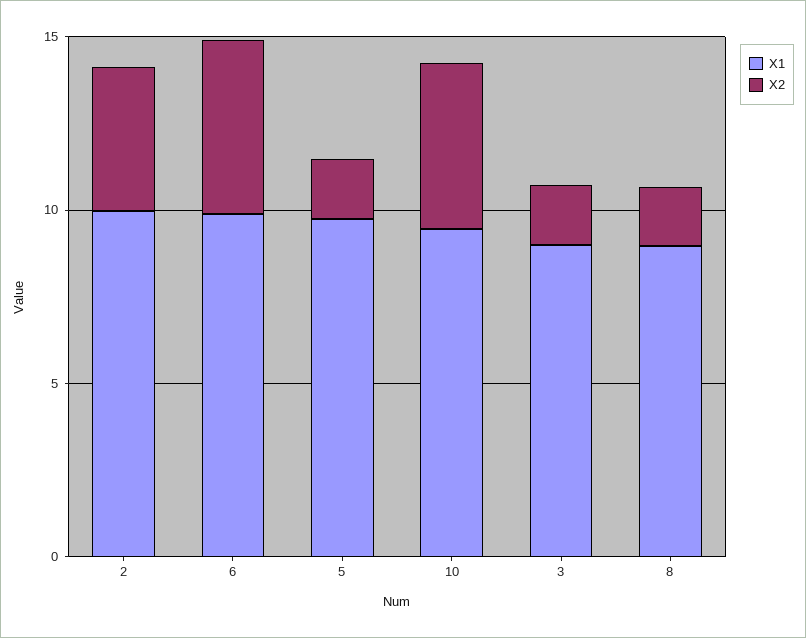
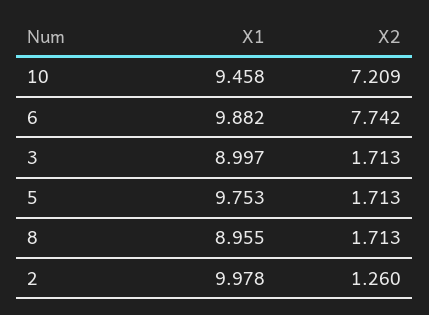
  {
    "X1": {
      "2": 9.978,
      "6": 9.882,
      "5": 9.753,
      "10": 9.458,
      "3": 8.997,
      "8": 8.955
    },
    "X2": {
-     "2": 4,
+     "2": 1.26,
-     "6": 5,
+     "6": 7.742,
      "5": 1.713,
-     "10": 5,
+     "10": 7.209,
      "3": 1.713,
      "8": 1.713
    }
  }

